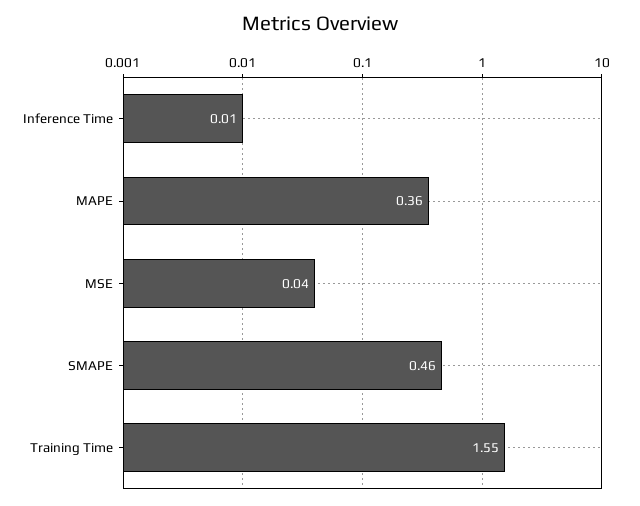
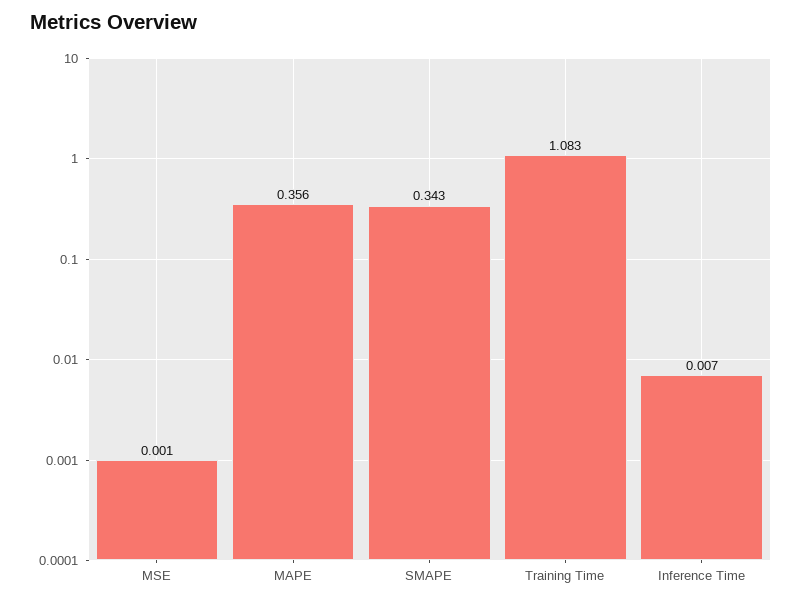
  {
    "Inference Time": 0.007,
    "MAPE": 0.356,
-   "MSE": 0.04,
+   "MSE": 0.001,
-   "SMAPE": 0.46,
+   "SMAPE": 0.343,
-   "Training Time": 1.55
+   "Training Time": 1.083
  }

